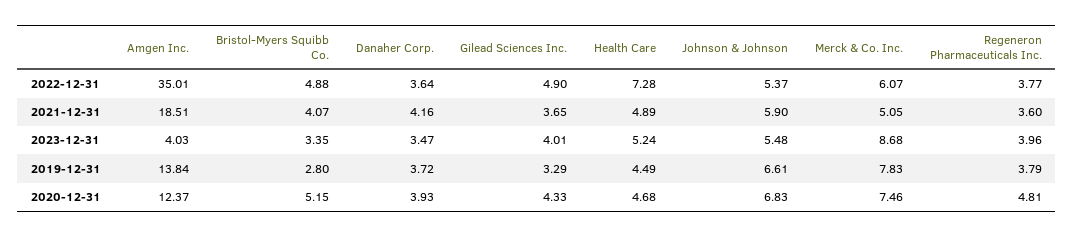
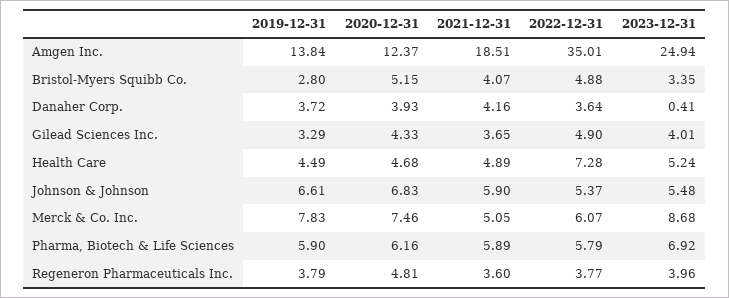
  {
    "Amgen Inc.": {
      "2022-12-31": 35.01,
      "2021-12-31": 18.51,
-     "2023-12-31": 4.03,
+     "2023-12-31": 24.94,
      "2019-12-31": 13.84,
      "2020-12-31": 12.37
    },
    "Bristol-Myers Squibb Co.": {
      "2022-12-31": 4.88,
      "2021-12-31": 4.07,
      "2023-12-31": 3.35,
      "2019-12-31": 2.8,
      "2020-12-31": 5.15
    },
    "Danaher Corp.": {
      "2022-12-31": 3.64,
      "2021-12-31": 4.16,
-     "2023-12-31": 3.47,
+     "2023-12-31": 0.41,
      "2019-12-31": 3.72,
      "2020-12-31": 3.93
    },
    "Gilead Sciences Inc.": {
      "2022-12-31": 4.9,
      "2021-12-31": 3.65,
      "2023-12-31": 4.01,
      "2019-12-31": 3.29,
      "2020-12-31": 4.33
    },
    "Health Care": {
      "2022-12-31": 7.28,
      "2021-12-31": 4.89,
      "2023-12-31": 5.24,
      "2019-12-31": 4.49,
      "2020-12-31": 4.68
    },
    "Johnson & Johnson": {
      "2022-12-31": 5.37,
      "2021-12-31": 5.9,
      "2023-12-31": 5.48,
      "2019-12-31": 6.61,
      "2020-12-31": 6.83
    },
    "Merck & Co. Inc.": {
      "2022-12-31": 6.07,
      "2021-12-31": 5.05,
      "2023-12-31": 8.68,
      "2019-12-31": 7.83,
      "2020-12-31": 7.46
    },
    "Regeneron Pharmaceuticals Inc.": {
      "2022-12-31": 3.77,
      "2021-12-31": 3.6,
      "2023-12-31": 3.96,
      "2019-12-31": 3.79,
      "2020-12-31": 4.81
-   }
+   },
+   "Pharma, Biotech & Life Sciences": {
+     "2019-12-31": 5.9,
+     "2020-12-31": 6.16,
+     "2021-12-31": 5.89,
+     "2022-12-31": 5.79,
+     "2023-12-31": 6.92
+   }
  }

